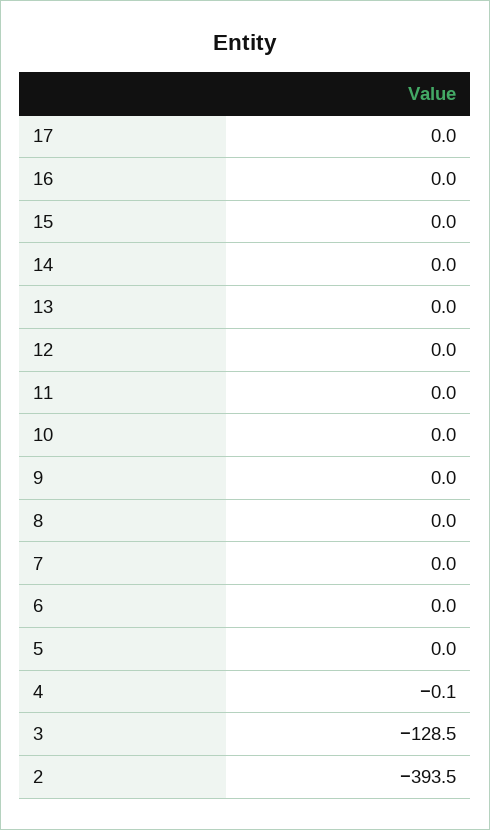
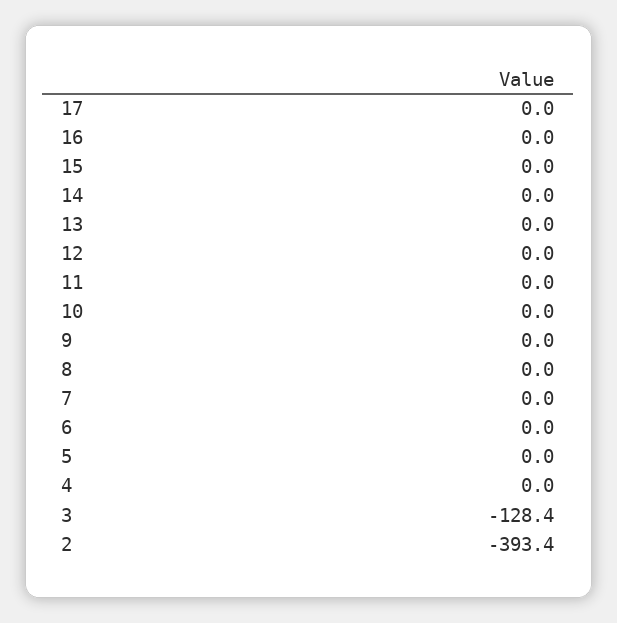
  {
    "17": 0,
    "16": 0,
    "15": 0,
    "14": 0,
    "13": 0,
    "12": 0,
    "11": 0,
    "10": 0,
    "9": 0,
    "8": 0,
    "7": 0,
    "6": 0,
    "5": 0,
-   "4": -0.1,
+   "4": 0,
-   "3": -128.5,
+   "3": -128.4,
-   "2": -393.5
+   "2": -393.4
  }

